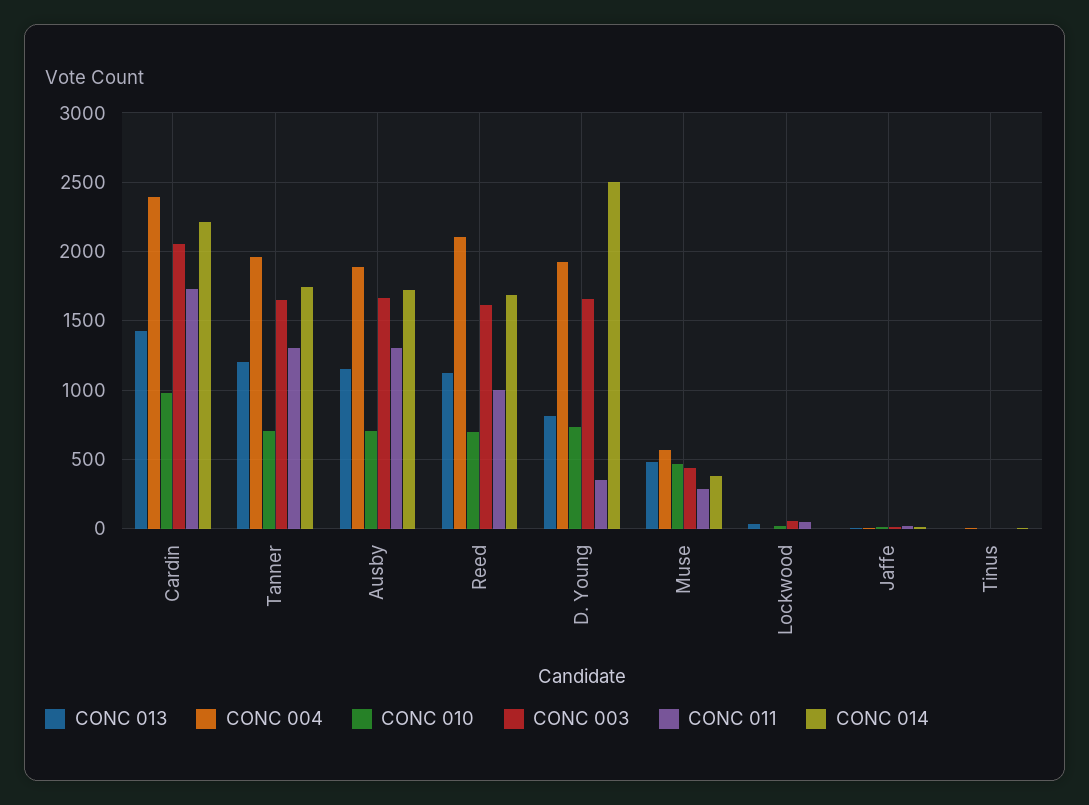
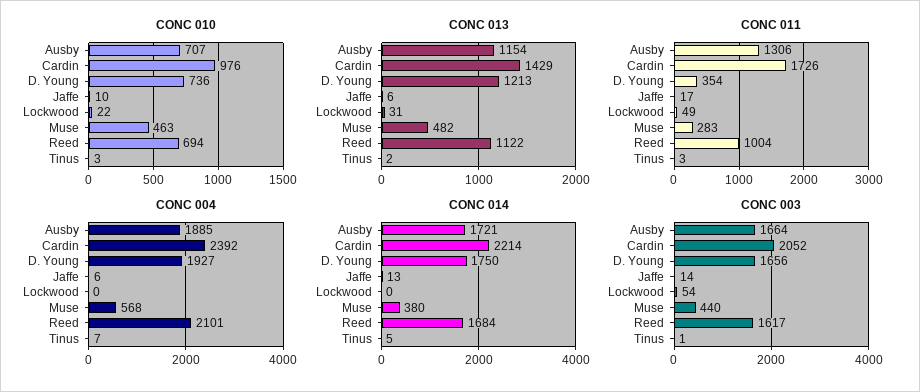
  {
    "CONC 013": {
      "Cardin": 1429,
-     "Tanner": 1200,
      "Ausby": 1154,
      "Reed": 1122,
-     "D. Young": 800,
+     "D. Young": 1213,
      "Muse": 482,
      "Lockwood": 31,
      "Jaffe": 6,
      "Tinus": 2
    },
    "CONC 004": {
      "Cardin": 2392,
-     "Tanner": 1950,
      "Ausby": 1885,
      "Reed": 2101,
      "D. Young": 1927,
      "Muse": 568,
      "Lockwood": 0,
      "Jaffe": 6,
      "Tinus": 7
    },
    "CONC 010": {
      "Cardin": 976,
-     "Tanner": 700,
      "Ausby": 707,
      "Reed": 694,
      "D. Young": 736,
      "Muse": 463,
      "Lockwood": 22,
      "Jaffe": 10,
      "Tinus": 3
    },
    "CONC 003": {
      "Cardin": 2052,
-     "Tanner": 1650,
      "Ausby": 1664,
      "Reed": 1617,
      "D. Young": 1656,
      "Muse": 440,
      "Lockwood": 54,
      "Jaffe": 14,
      "Tinus": 1
    },
    "CONC 011": {
      "Cardin": 1726,
-     "Tanner": 1300,
      "Ausby": 1306,
      "Reed": 1004,
      "D. Young": 354,
      "Muse": 283,
      "Lockwood": 49,
      "Jaffe": 17,
      "Tinus": 3
    },
    "CONC 014": {
      "Cardin": 2214,
-     "Tanner": 1750,
      "Ausby": 1721,
      "Reed": 1684,
-     "D. Young": 2500,
+     "D. Young": 1750,
      "Muse": 380,
      "Lockwood": 0,
      "Jaffe": 13,
      "Tinus": 5
    }
  }

